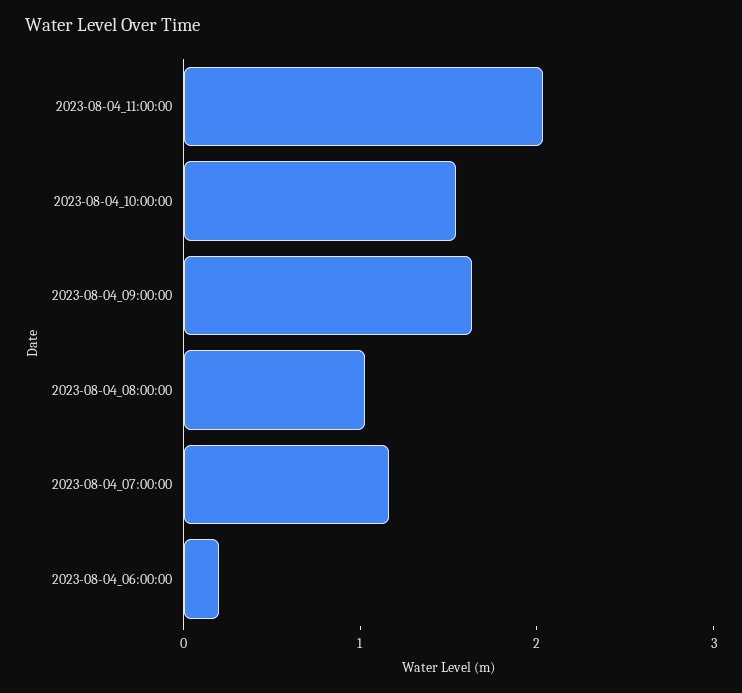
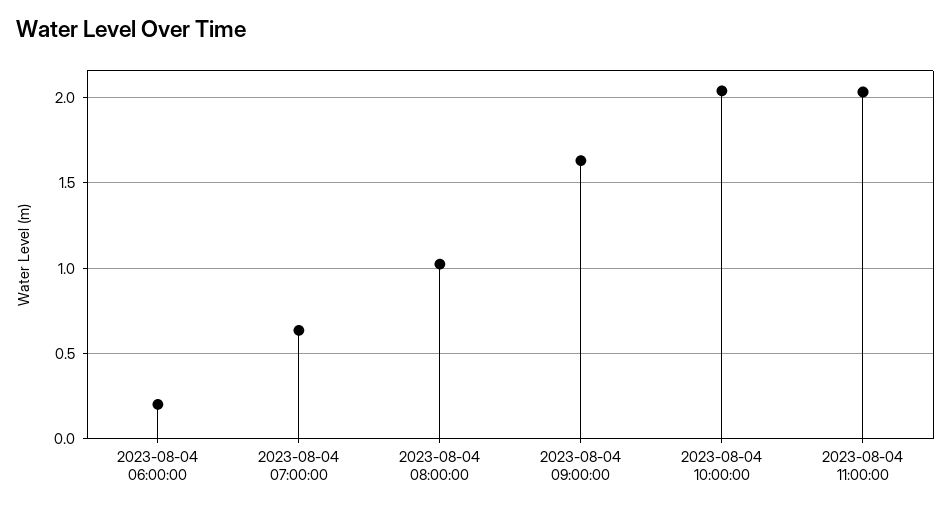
  {
    "2023-08-04_11:00:00": 2.05,
-   "2023-08-04_10:00:00": 1.6,
+   "2023-08-04_10:00:00": 2.05,
    "2023-08-04_09:00:00": 1.65,
    "2023-08-04_08:00:00": 1,
-   "2023-08-04_07:00:00": 1.2,
+   "2023-08-04_07:00:00": 0.65,
    "2023-08-04_06:00:00": 0.2
  }

